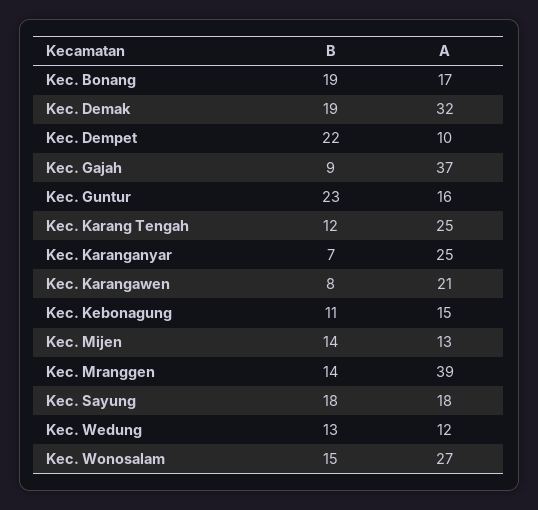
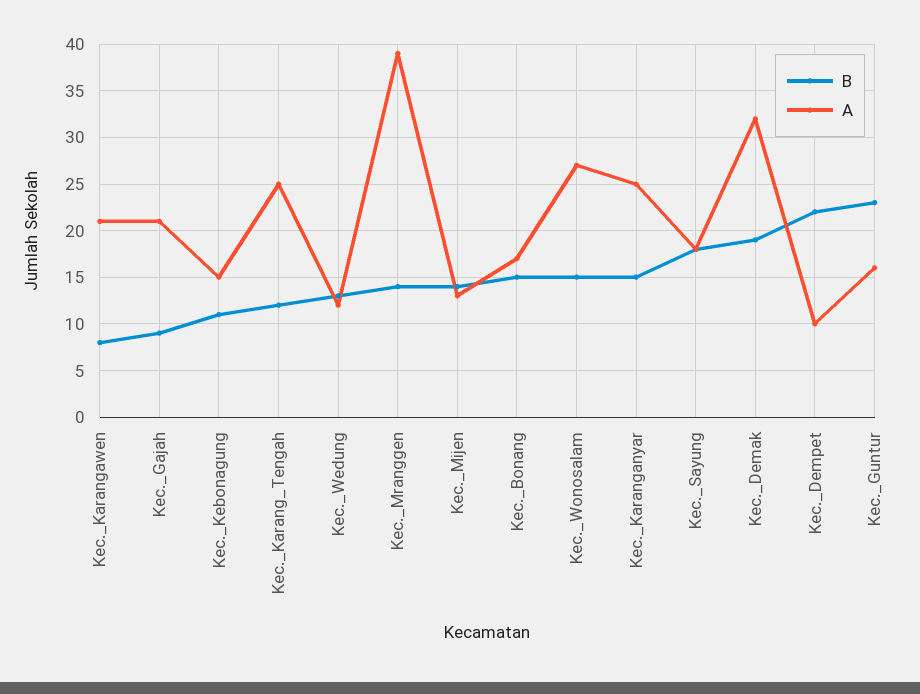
  {
    "B": {
-     "Kec. Bonang": 19,
+     "Kec. Bonang": 15,
      "Kec. Demak": 19,
      "Kec. Dempet": 22,
      "Kec. Gajah": 9,
      "Kec. Guntur": 23,
      "Kec. Karang Tengah": 12,
-     "Kec. Karanganyar": 7,
+     "Kec. Karanganyar": 15,
      "Kec. Karangawen": 8,
      "Kec. Kebonagung": 11,
      "Kec. Mijen": 14,
      "Kec. Mranggen": 14,
      "Kec. Sayung": 18,
      "Kec. Wedung": 13,
      "Kec. Wonosalam": 15
    },
    "A": {
      "Kec. Bonang": 17,
      "Kec. Demak": 32,
      "Kec. Dempet": 10,
-     "Kec. Gajah": 37,
+     "Kec. Gajah": 21,
      "Kec. Guntur": 16,
      "Kec. Karang Tengah": 25,
      "Kec. Karanganyar": 25,
      "Kec. Karangawen": 21,
      "Kec. Kebonagung": 15,
      "Kec. Mijen": 13,
      "Kec. Mranggen": 39,
      "Kec. Sayung": 18,
      "Kec. Wedung": 12,
      "Kec. Wonosalam": 27
    }
  }

